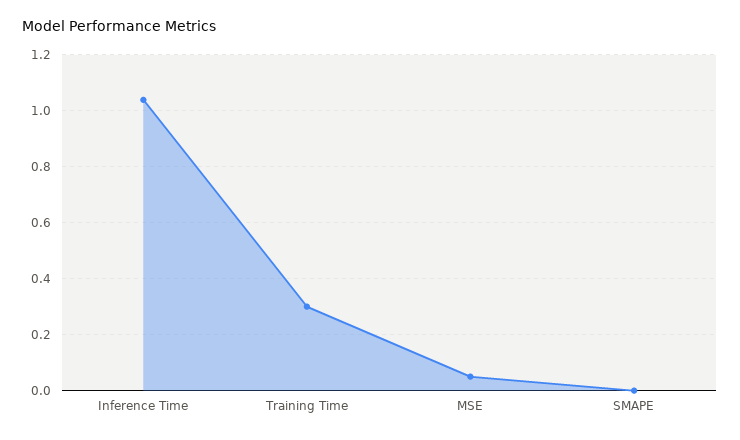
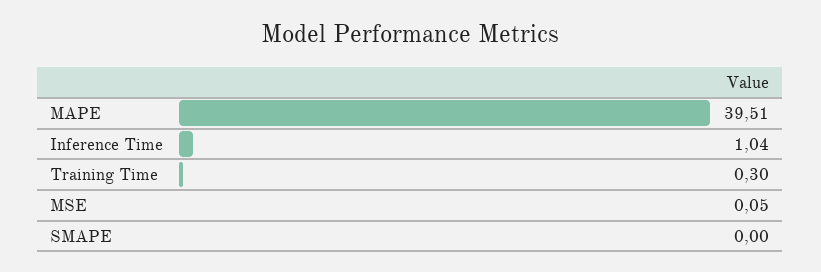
  {
    "Inference Time": 1.04,
    "Training Time": 0.3,
    "MSE": 0.05,
-   "SMAPE": 0
+   "SMAPE": 0,
+   "MAPE": 39.51
  }

